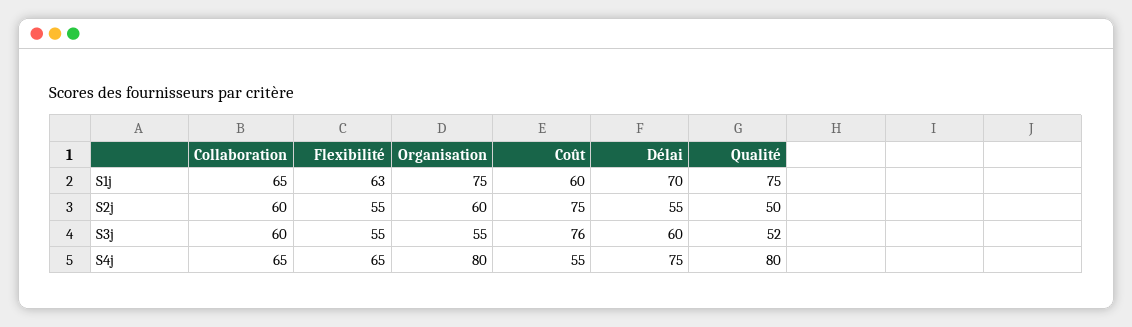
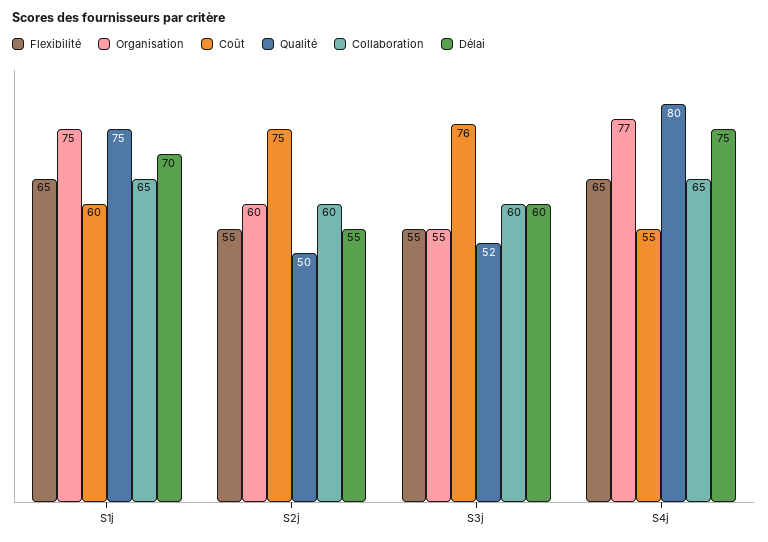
  {
    "Collaboration": {
      "S1j": 65,
      "S2j": 60,
      "S3j": 60,
      "S4j": 65
    },
    "Flexibilité": {
-     "S1j": 63,
+     "S1j": 65,
      "S2j": 55,
      "S3j": 55,
      "S4j": 65
    },
    "Organisation": {
      "S1j": 75,
      "S2j": 60,
      "S3j": 55,
-     "S4j": 80
+     "S4j": 77
    },
    "Coût": {
      "S1j": 60,
      "S2j": 75,
      "S3j": 76,
      "S4j": 55
    },
    "Délai": {
      "S1j": 70,
      "S2j": 55,
      "S3j": 60,
      "S4j": 75
    },
    "Qualité": {
      "S1j": 75,
      "S2j": 50,
      "S3j": 52,
      "S4j": 80
    }
  }

